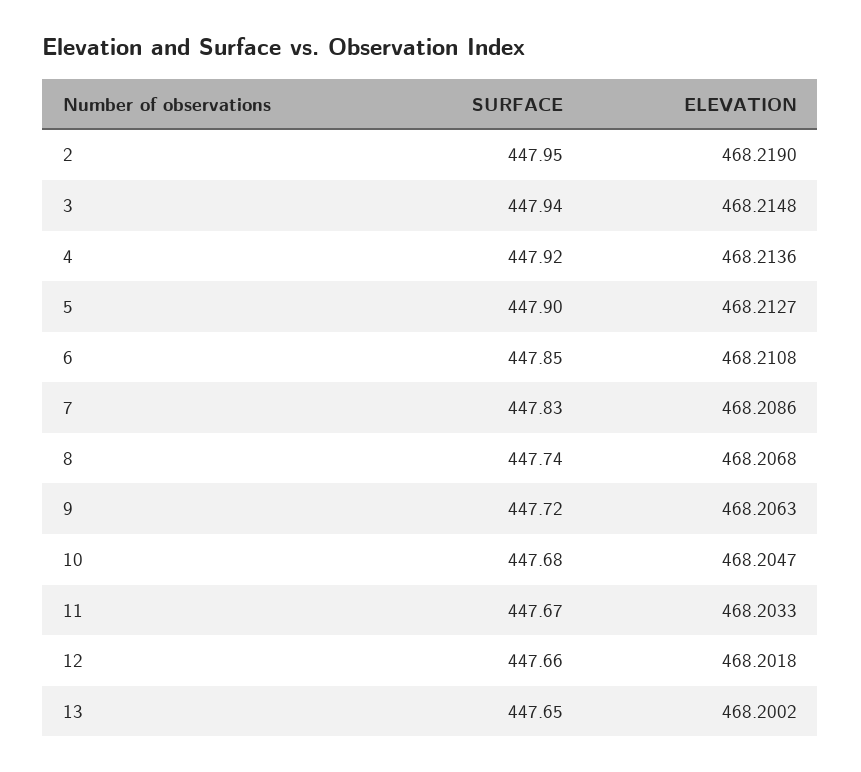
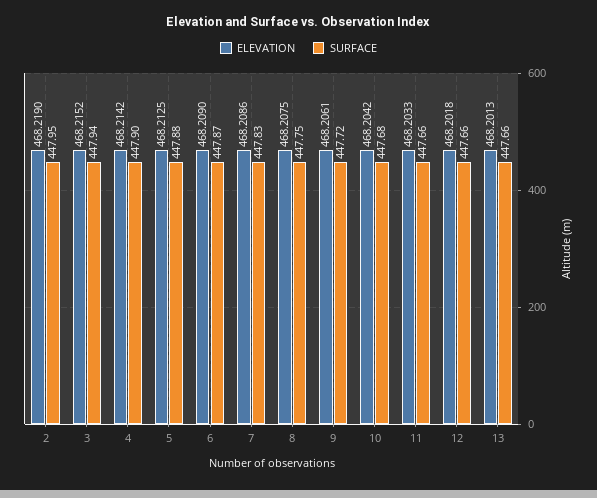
  {
    "SURFACE": {
      "2": 447.95,
      "3": 447.94,
-     "4": 447.92,
+     "4": 447.9,
-     "5": 447.9,
+     "5": 447.88,
-     "6": 447.85,
+     "6": 447.87,
      "7": 447.83,
-     "8": 447.74,
+     "8": 447.75,
      "9": 447.72,
      "10": 447.68,
-     "11": 447.67,
+     "11": 447.66,
      "12": 447.66,
-     "13": 447.65
+     "13": 447.66
    },
    "ELEVATION": {
      "2": 468.219,
-     "3": 468.2148,
+     "3": 468.2152,
-     "4": 468.2136,
+     "4": 468.2142,
-     "5": 468.2127,
+     "5": 468.2125,
-     "6": 468.2108,
+     "6": 468.209,
      "7": 468.2086,
-     "8": 468.2068,
+     "8": 468.2075,
-     "9": 468.2063,
+     "9": 468.2061,
-     "10": 468.2047,
+     "10": 468.2042,
      "11": 468.2033,
      "12": 468.2018,
-     "13": 468.2002
+     "13": 468.2013
    }
  }

